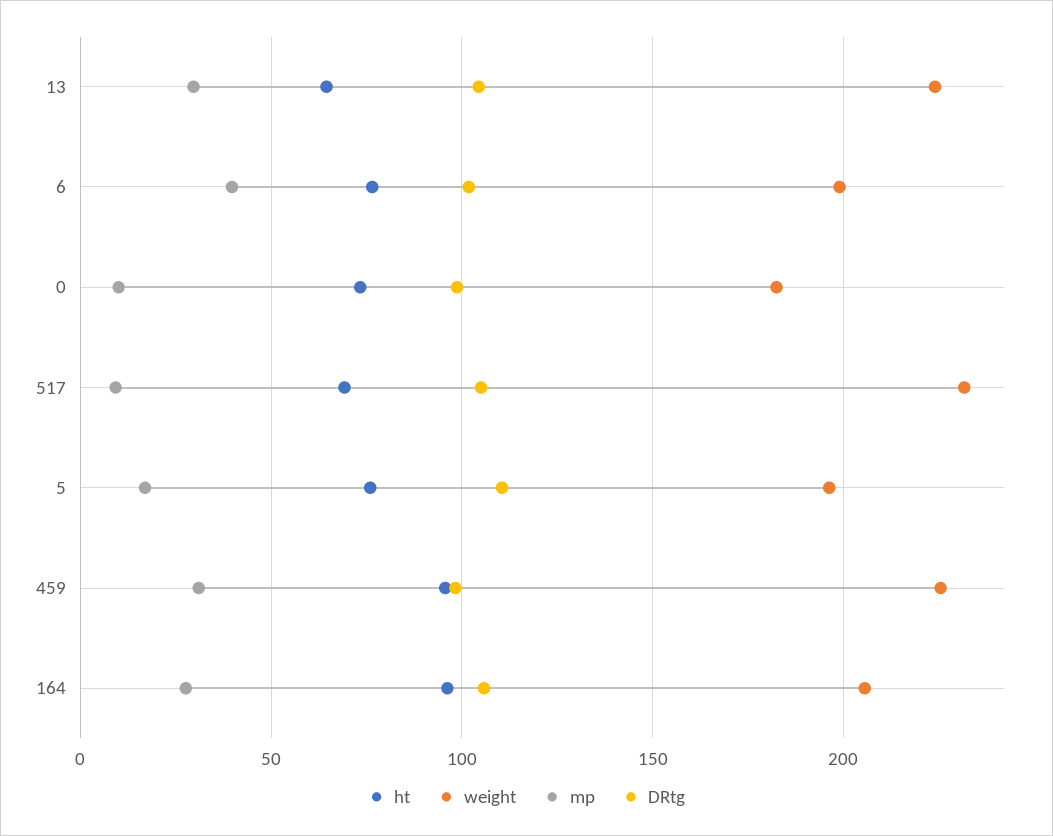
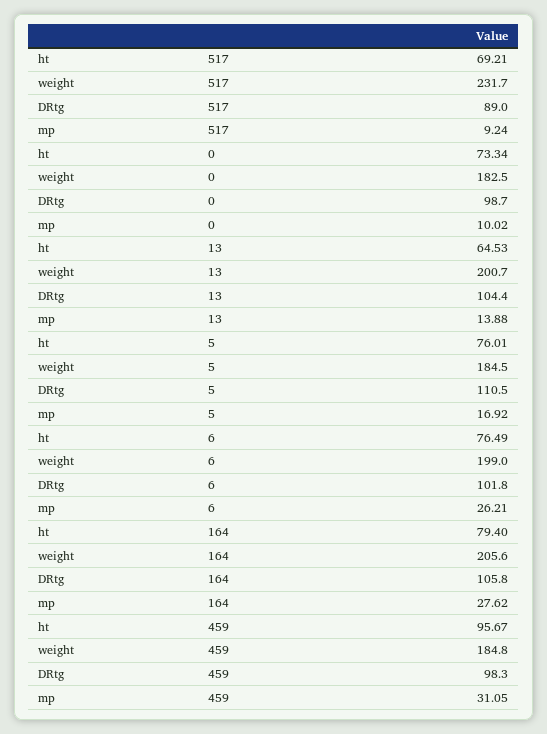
  {
    "ht": {
      "13": 64.53,
      "6": 76.49,
      "0": 73.34,
      "517": 69.21,
      "5": 76.01,
      "459": 95.67,
-     "164": 95
+     "164": 79.4
    },
    "weight": {
-     "13": 225,
+     "13": 200.7,
      "6": 199,
      "0": 182.5,
      "517": 231.7,
-     "5": 195,
+     "5": 184.5,
-     "459": 225,
+     "459": 184.8,
      "164": 205.6
    },
    "mp": {
-     "13": 30,
+     "13": 13.88,
-     "6": 40,
+     "6": 26.21,
      "0": 10.02,
      "517": 9.24,
      "5": 16.92,
      "459": 31.05,
      "164": 27.62
    },
    "DRtg": {
      "13": 104.4,
      "6": 101.8,
      "0": 98.7,
-     "517": 105,
+     "517": 89,
      "5": 110.5,
      "459": 98.3,
      "164": 105.8
    }
  }

